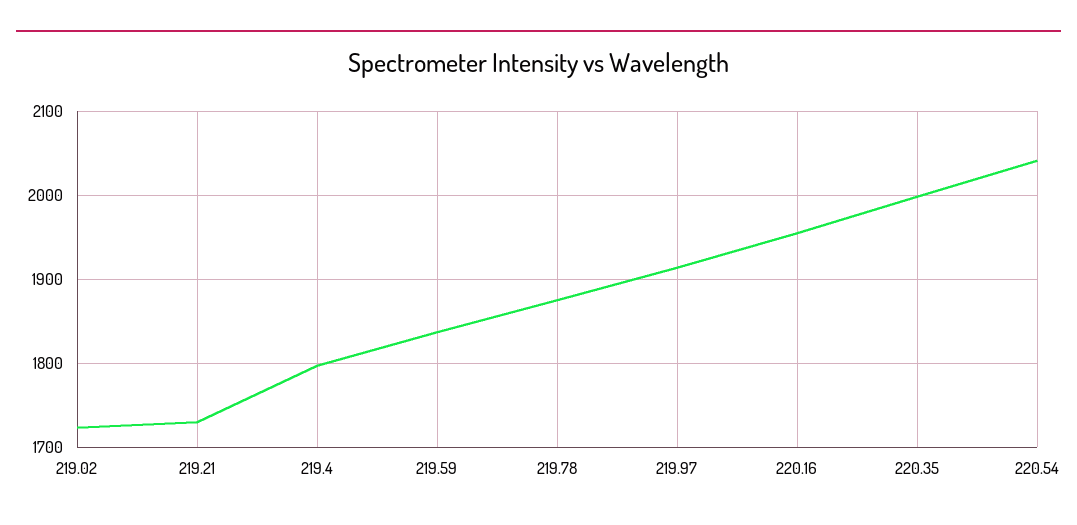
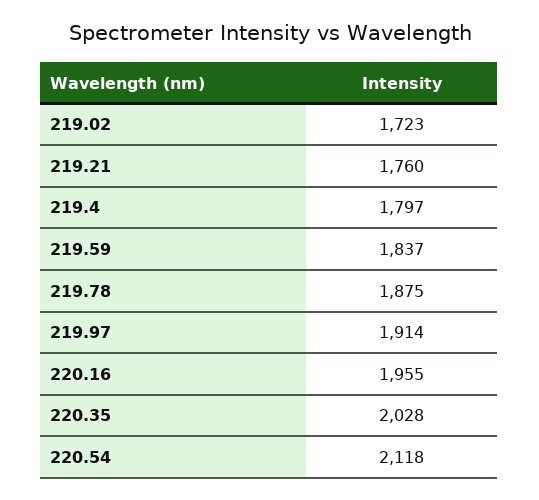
  {
    "219.02": 1723,
-   "219.21": 1730,
+   "219.21": 1760,
    "219.4": 1797,
    "219.59": 1837,
    "219.78": 1875,
    "219.97": 1914,
    "220.16": 1955,
-   "220.35": 2000,
+   "220.35": 2028,
-   "220.54": 2040
+   "220.54": 2118
  }

